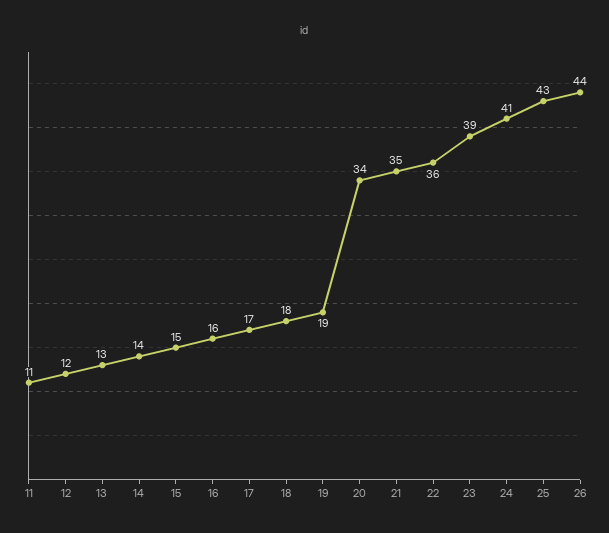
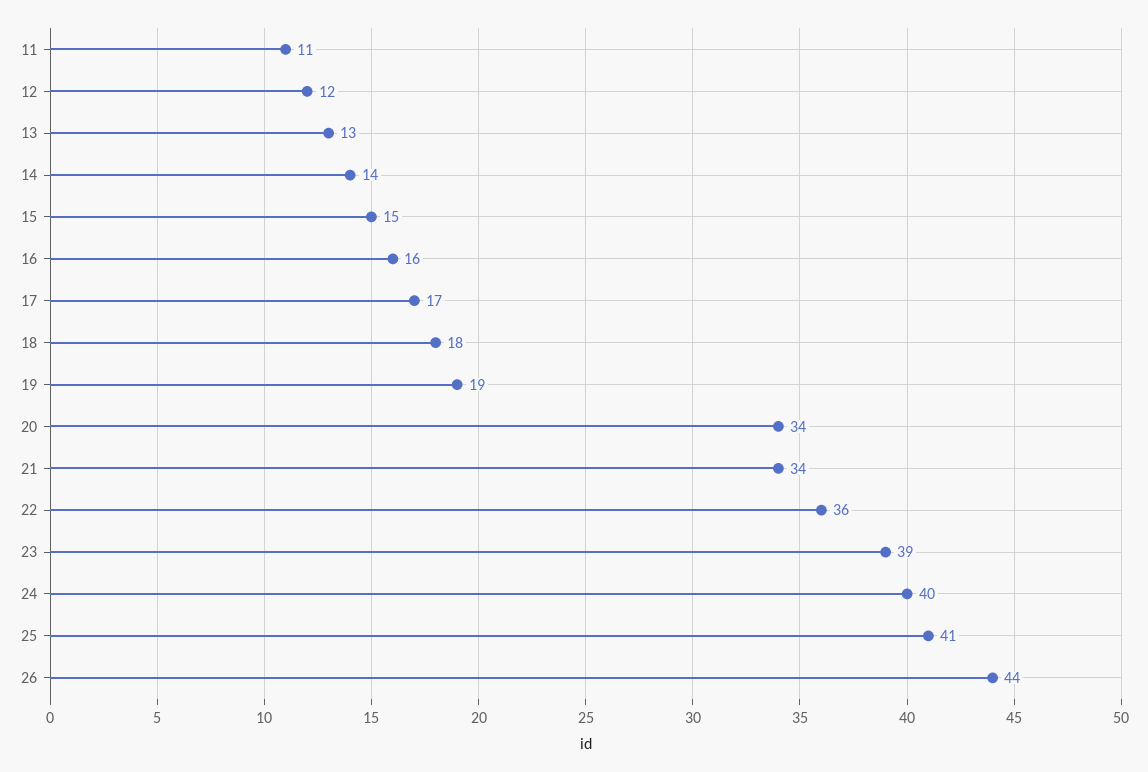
  {
    "11": 11,
    "12": 12,
    "13": 13,
    "14": 14,
    "15": 15,
    "16": 16,
    "17": 17,
    "18": 18,
    "19": 19,
    "20": 34,
-   "21": 35,
+   "21": 34,
    "22": 36,
    "23": 39,
-   "24": 41,
+   "24": 40,
-   "25": 43,
+   "25": 41,
    "26": 44
  }

